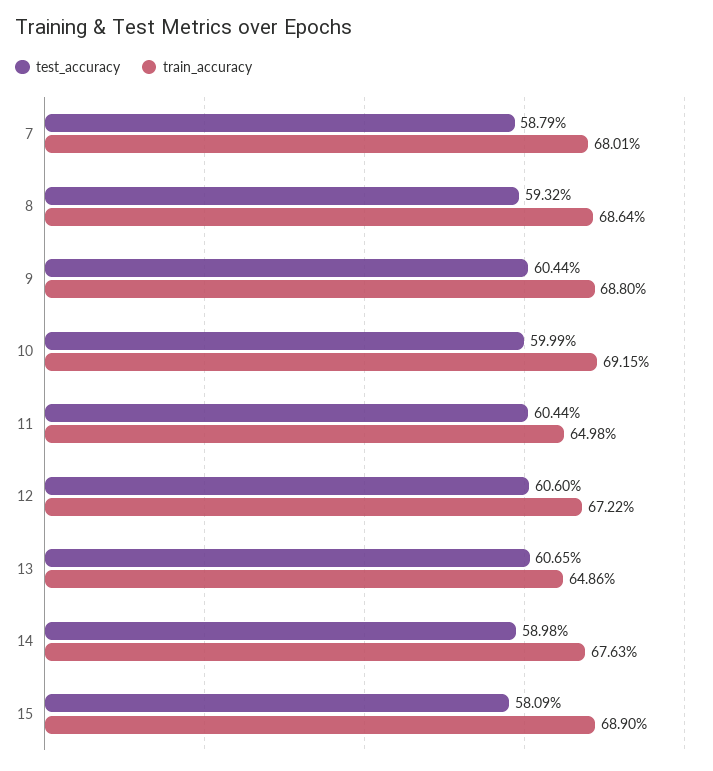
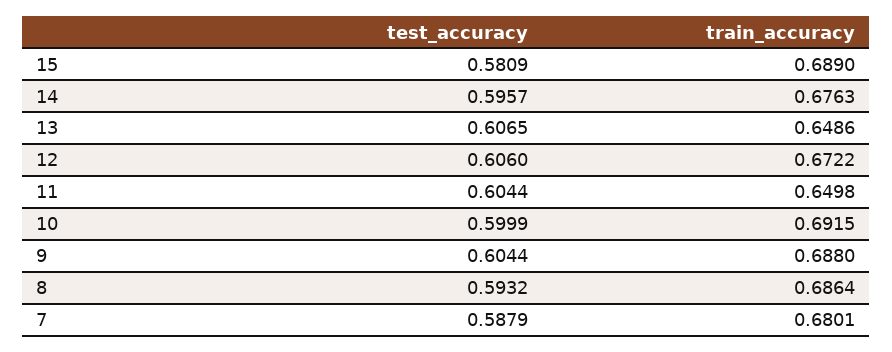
  {
    "test_accuracy": {
      "7": 0.5879,
      "8": 0.5932,
      "9": 0.6044,
      "10": 0.5999,
      "11": 0.6044,
      "12": 0.606,
      "13": 0.6065,
-     "14": 0.5898,
+     "14": 0.5957,
      "15": 0.5809
    },
    "train_accuracy": {
      "7": 0.6801,
      "8": 0.6864,
      "9": 0.688,
      "10": 0.6915,
      "11": 0.6498,
      "12": 0.6722,
      "13": 0.6486,
      "14": 0.6763,
      "15": 0.689
    }
  }

